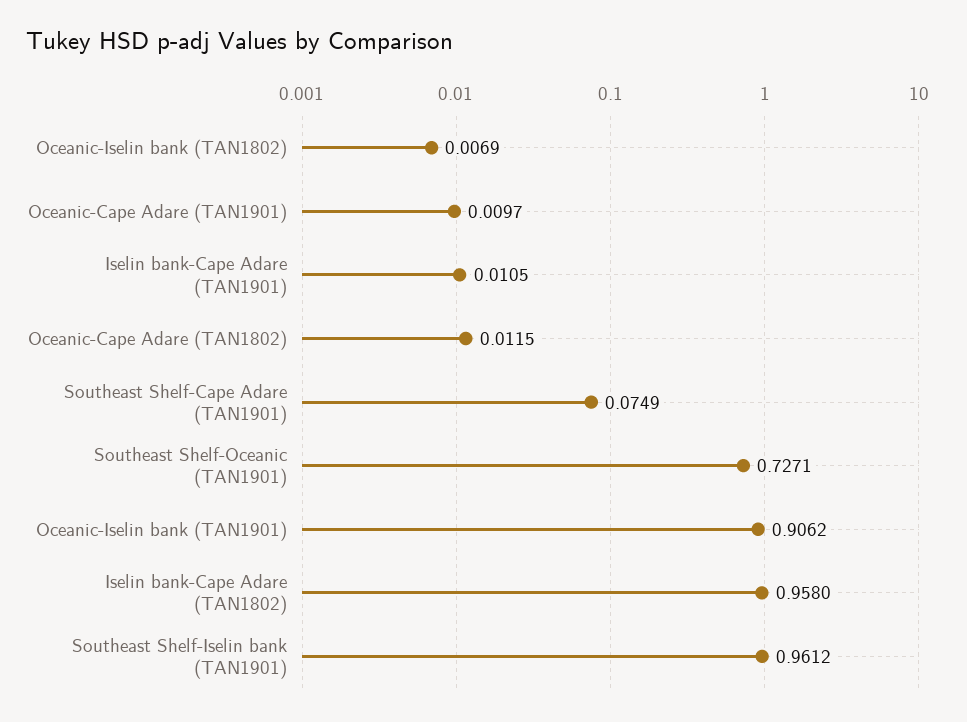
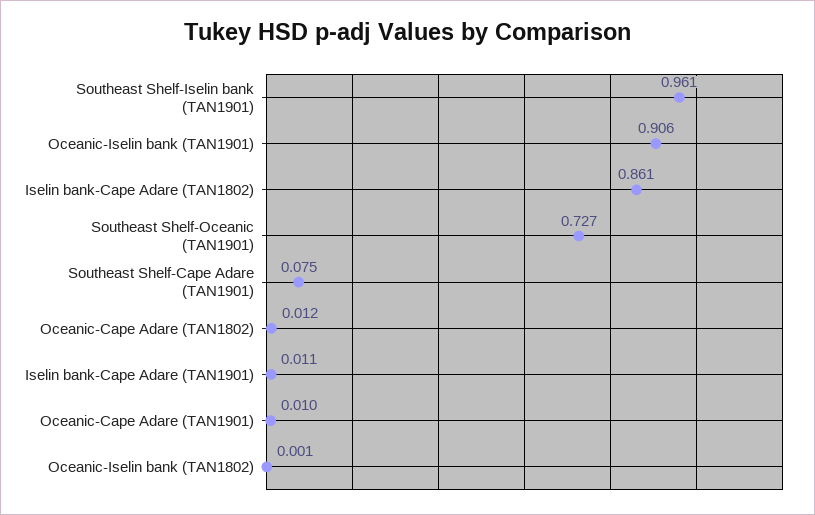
  {
-   "Oceanic-Iselin bank (TAN1802)": 0.0069,
+   "Oceanic-Iselin bank (TAN1802)": 0.001,
    "Oceanic-Cape Adare (TAN1901)": 0.0097,
    "Iselin bank-Cape Adare (TAN1901)": 0.0105,
    "Oceanic-Cape Adare (TAN1802)": 0.0115,
    "Southeast Shelf-Cape Adare (TAN1901)": 0.0749,
    "Southeast Shelf-Oceanic (TAN1901)": 0.7271,
    "Oceanic-Iselin bank (TAN1901)": 0.9062,
-   "Iselin bank-Cape Adare (TAN1802)": 0.958,
+   "Iselin bank-Cape Adare (TAN1802)": 0.861,
    "Southeast Shelf-Iselin bank (TAN1901)": 0.9612
  }

